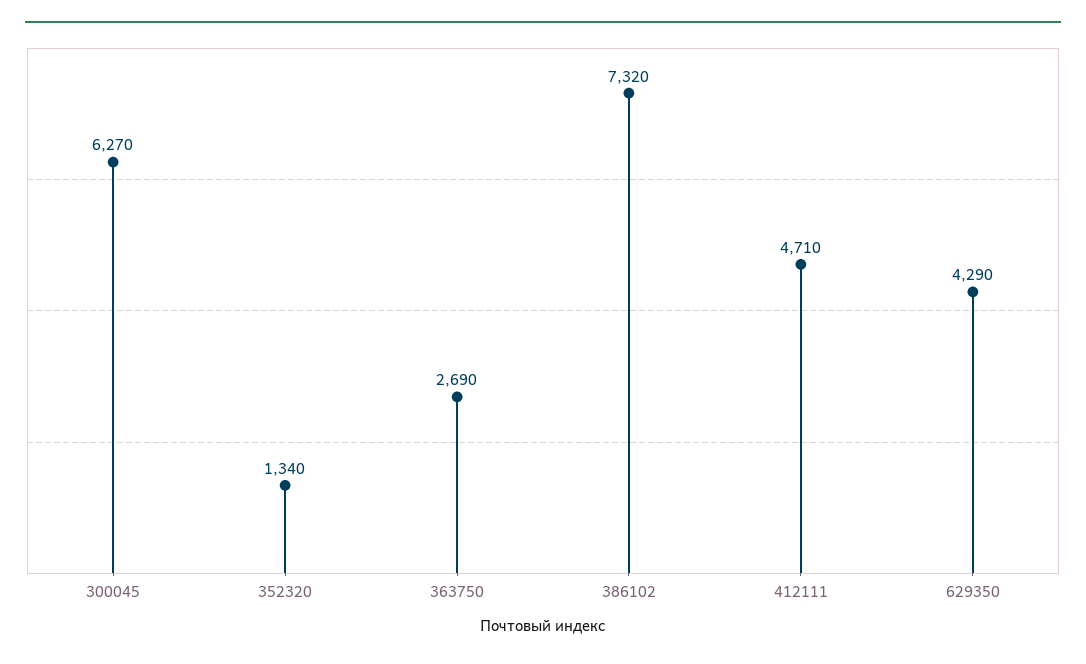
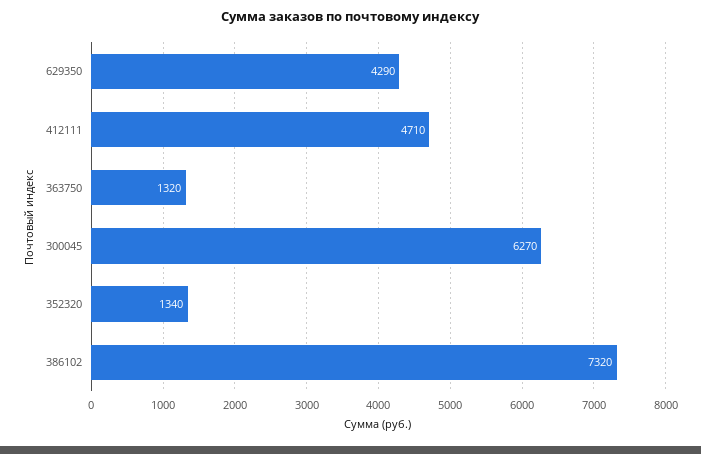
  {
    "300045": 6270,
    "352320": 1340,
-   "363750": 2690,
+   "363750": 1320,
    "386102": 7320,
    "412111": 4710,
    "629350": 4290
  }

